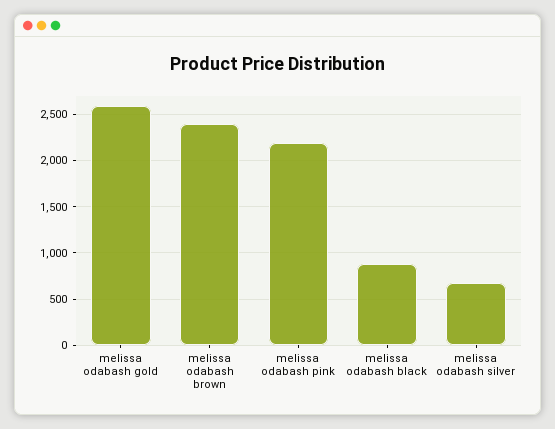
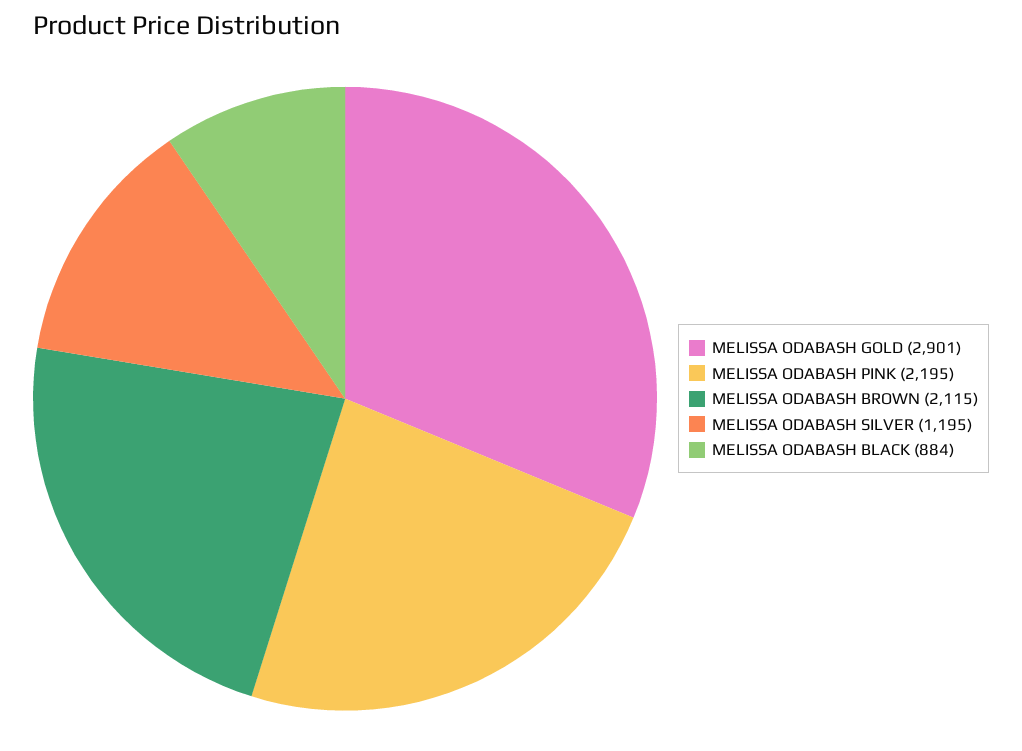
  {
-   "melissa odabash gold": 2600,
+   "melissa odabash gold": 2901,
-   "melissa odabash brown": 2400,
+   "melissa odabash brown": 2115,
    "melissa odabash pink": 2195,
    "melissa odabash black": 884,
-   "melissa odabash silver": 700
+   "melissa odabash silver": 1195
  }

